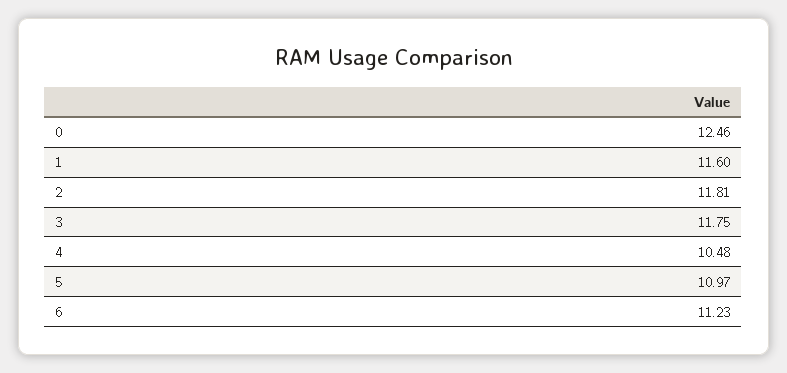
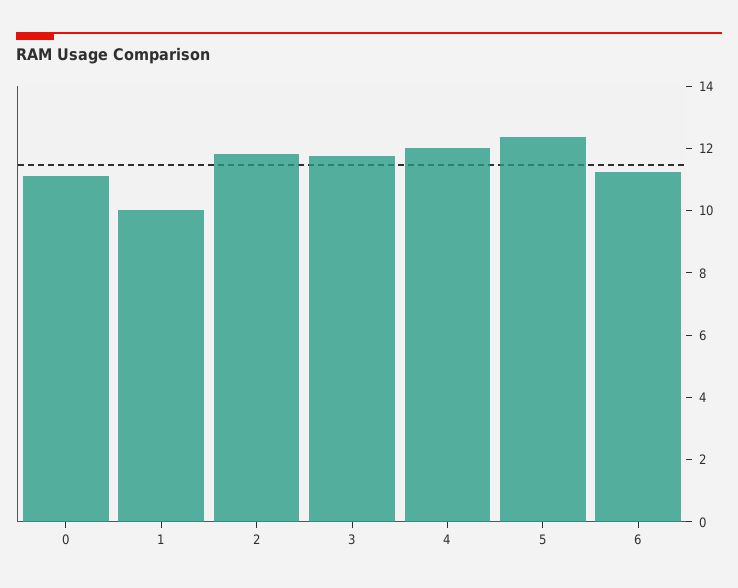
  {
-   "0": 12.46,
+   "0": 11,
-   "1": 11.6,
+   "1": 10,
    "2": 11.81,
    "3": 11.75,
-   "4": 10.48,
+   "4": 12,
-   "5": 10.97,
+   "5": 12.5,
    "6": 11.23
  }

